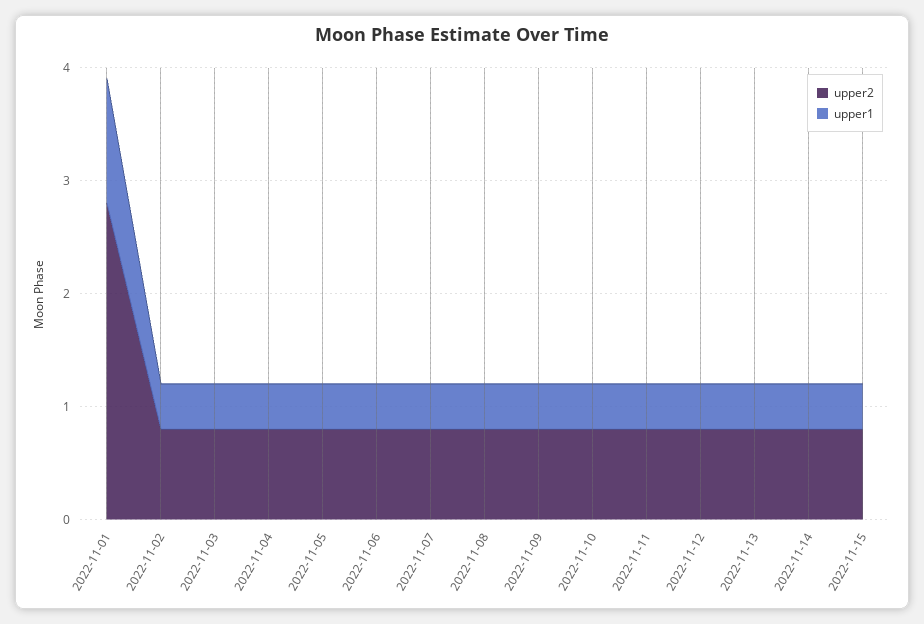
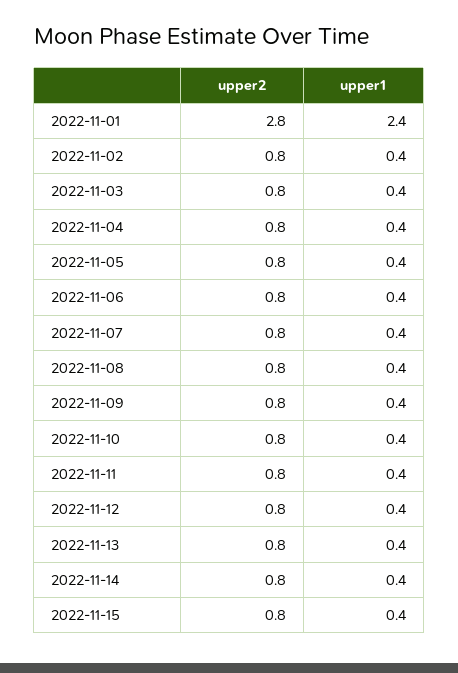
  {
    "upper2": {
      "2022-11-01": 2.8,
      "2022-11-02": 0.8,
      "2022-11-03": 0.8,
      "2022-11-04": 0.8,
      "2022-11-05": 0.8,
      "2022-11-06": 0.8,
      "2022-11-07": 0.8,
      "2022-11-08": 0.8,
      "2022-11-09": 0.8,
      "2022-11-10": 0.8,
      "2022-11-11": 0.8,
      "2022-11-12": 0.8,
      "2022-11-13": 0.8,
      "2022-11-14": 0.8,
      "2022-11-15": 0.8
    },
    "upper1": {
-     "2022-11-01": 1.1,
+     "2022-11-01": 2.4,
      "2022-11-02": 0.4,
      "2022-11-03": 0.4,
      "2022-11-04": 0.4,
      "2022-11-05": 0.4,
      "2022-11-06": 0.4,
      "2022-11-07": 0.4,
      "2022-11-08": 0.4,
      "2022-11-09": 0.4,
      "2022-11-10": 0.4,
      "2022-11-11": 0.4,
      "2022-11-12": 0.4,
      "2022-11-13": 0.4,
      "2022-11-14": 0.4,
      "2022-11-15": 0.4
    }
  }

